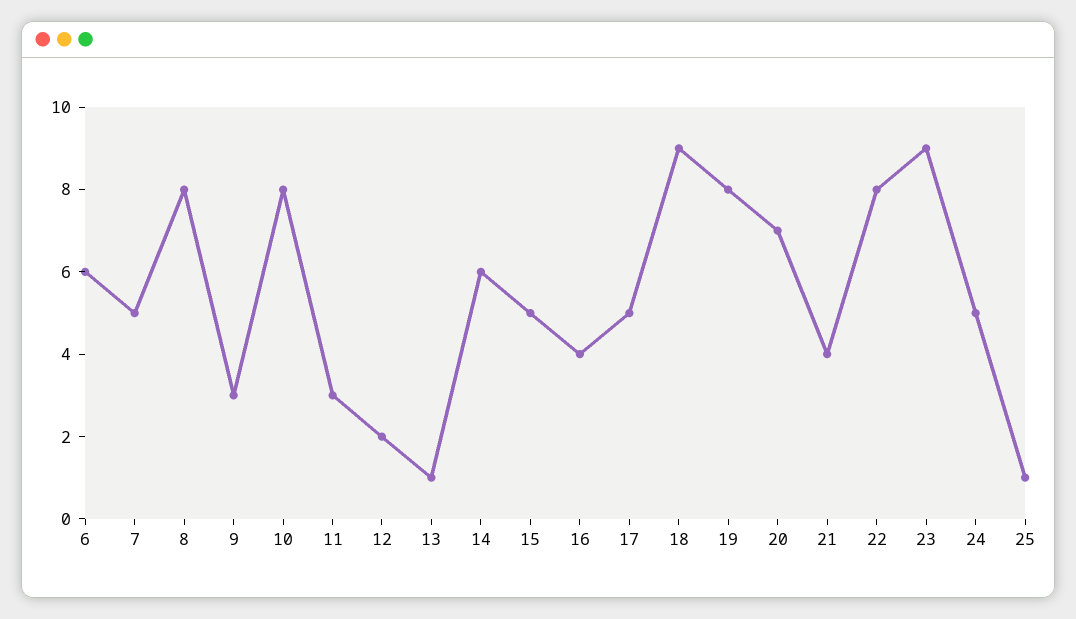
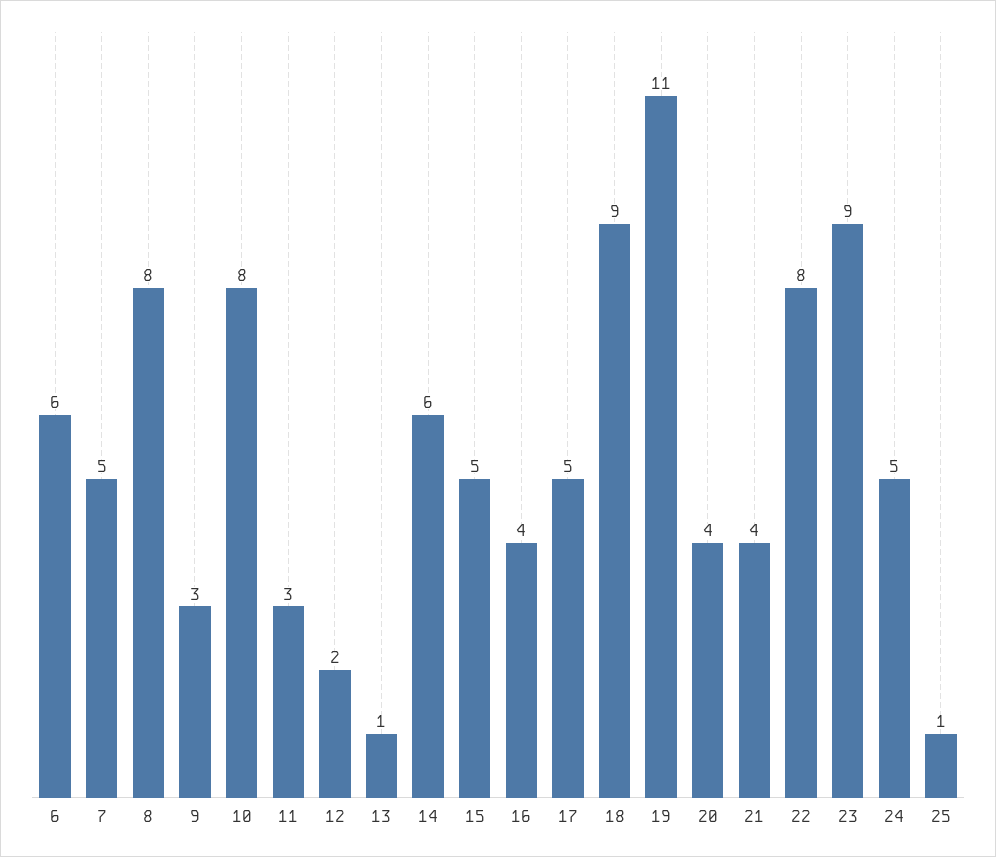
  {
    "6": 6,
    "7": 5,
    "8": 8,
    "9": 3,
    "10": 8,
    "11": 3,
    "12": 2,
    "13": 1,
    "14": 6,
    "15": 5,
    "16": 4,
    "17": 5,
    "18": 9,
-   "19": 8,
+   "19": 11,
-   "20": 7,
+   "20": 4,
    "21": 4,
    "22": 8,
    "23": 9,
    "24": 5,
    "25": 1
  }

